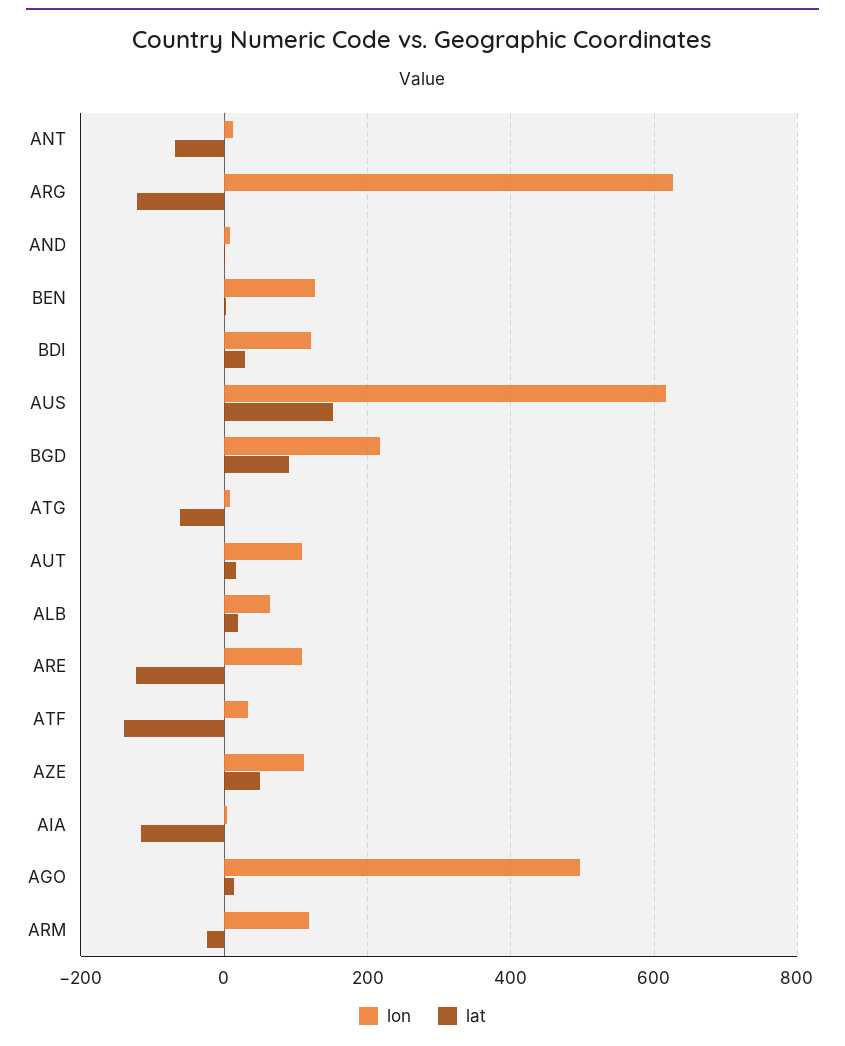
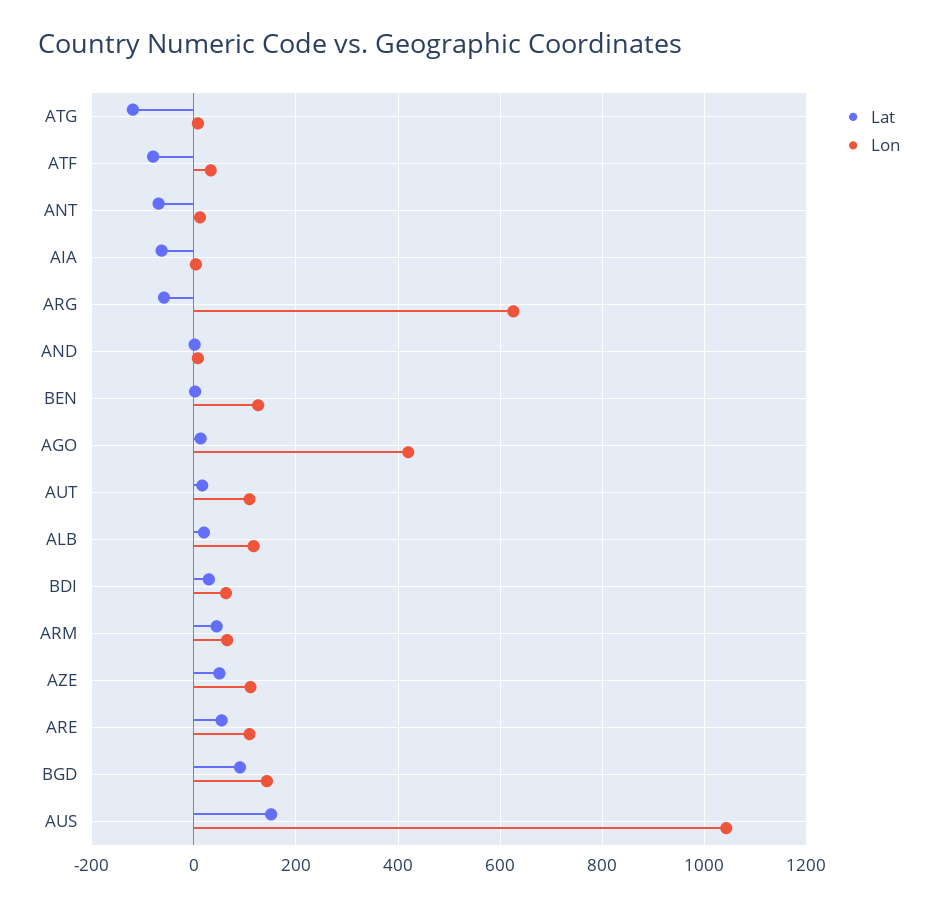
  {
    "lon": {
      "ANT": 20,
      "ARG": 620,
      "AND": 0,
      "BEN": 120,
-     "BDI": 120,
+     "BDI": 60,
-     "AUS": 620,
+     "AUS": 1040,
-     "BGD": 220,
+     "BGD": 140,
      "ATG": 0,
      "AUT": 100,
-     "ALB": 60,
+     "ALB": 120,
      "ARE": 100,
      "ATF": 40,
      "AZE": 120,
      "AIA": 0,
-     "AGO": 500,
+     "AGO": 420,
-     "ARM": 120
+     "ARM": 60
    },
    "lat": {
      "ANT": -60,
-     "ARG": -120,
+     "ARG": -60,
      "AND": 0,
      "BEN": 0,
      "BDI": 20,
      "AUS": 160,
      "BGD": 100,
-     "ATG": -60,
+     "ATG": -120,
      "AUT": 20,
      "ALB": 20,
-     "ARE": -120,
+     "ARE": 60,
-     "ATF": -140,
+     "ATF": -80,
      "AZE": 40,
-     "AIA": -120,
+     "AIA": -60,
      "AGO": 20,
-     "ARM": -20
+     "ARM": 40
    }
  }

